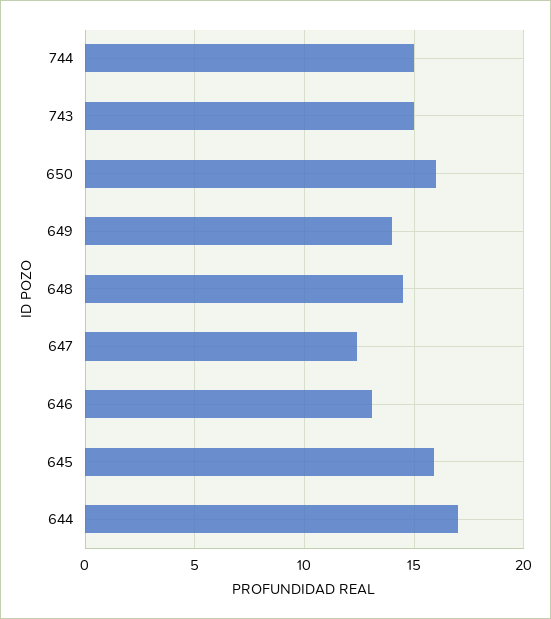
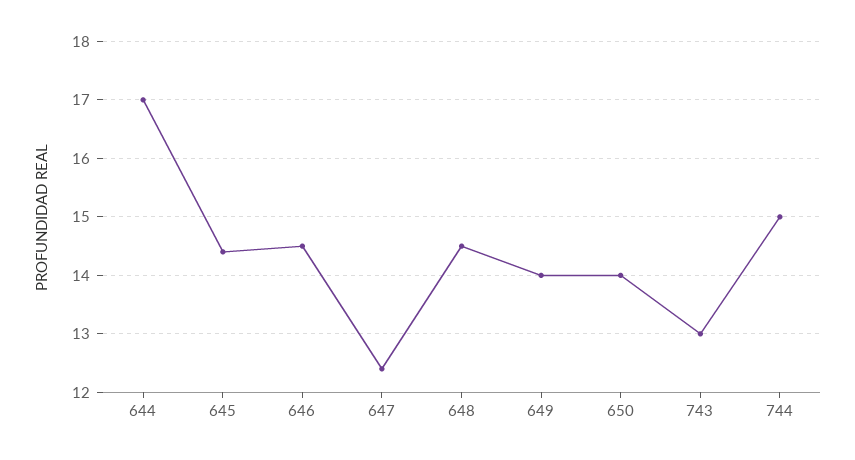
  {
    "744": 15,
-   "743": 15,
+   "743": 13,
-   "650": 16,
+   "650": 14,
    "649": 14,
    "648": 14.5,
    "647": 12.5,
-   "646": 13,
+   "646": 14.5,
-   "645": 16,
+   "645": 14.5,
    "644": 17
  }

